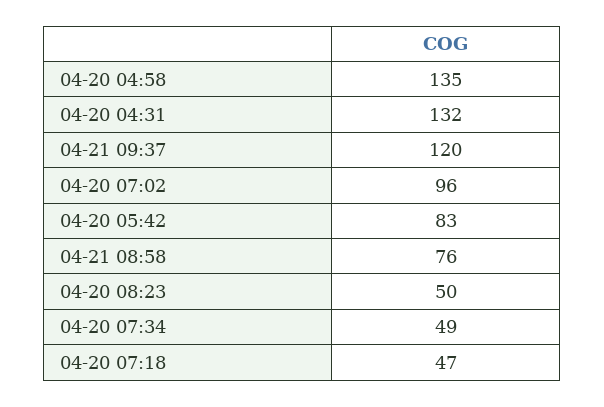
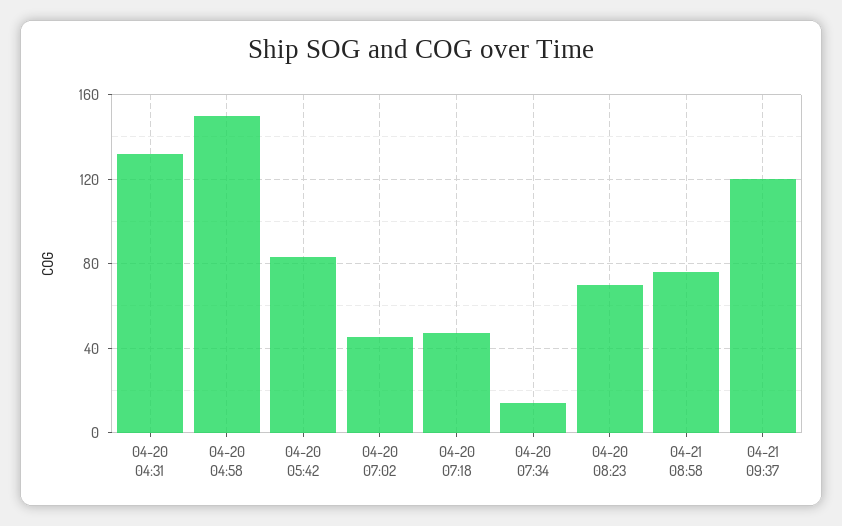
  {
-   "04-20 04:58": 135,
+   "04-20 04:58": 150,
    "04-20 04:31": 132,
    "04-21 09:37": 120,
-   "04-20 07:02": 96,
+   "04-20 07:02": 45,
    "04-20 05:42": 83,
    "04-21 08:58": 76,
-   "04-20 08:23": 50,
+   "04-20 08:23": 70,
-   "04-20 07:34": 49,
+   "04-20 07:34": 15,
    "04-20 07:18": 47
  }

